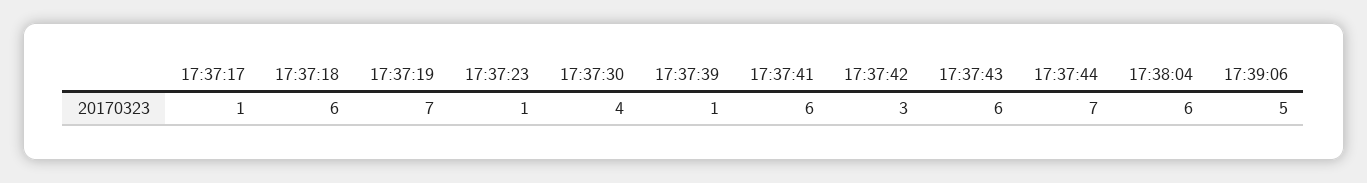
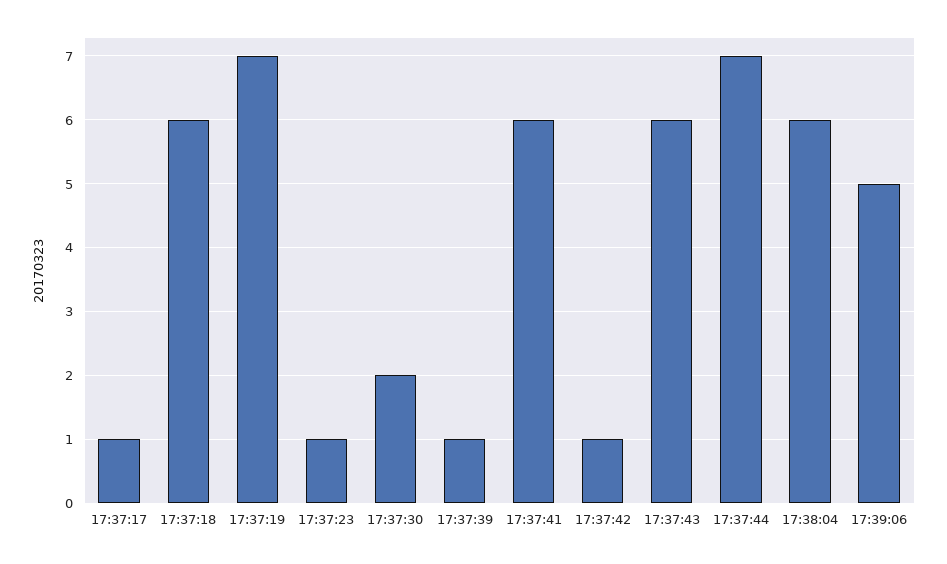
  {
    "17:37:17": 1,
    "17:37:18": 6,
    "17:37:19": 7,
    "17:37:23": 1,
-   "17:37:30": 4,
+   "17:37:30": 2,
    "17:37:39": 1,
    "17:37:41": 6,
-   "17:37:42": 3,
+   "17:37:42": 1,
    "17:37:43": 6,
    "17:37:44": 7,
    "17:38:04": 6,
    "17:39:06": 5
  }

